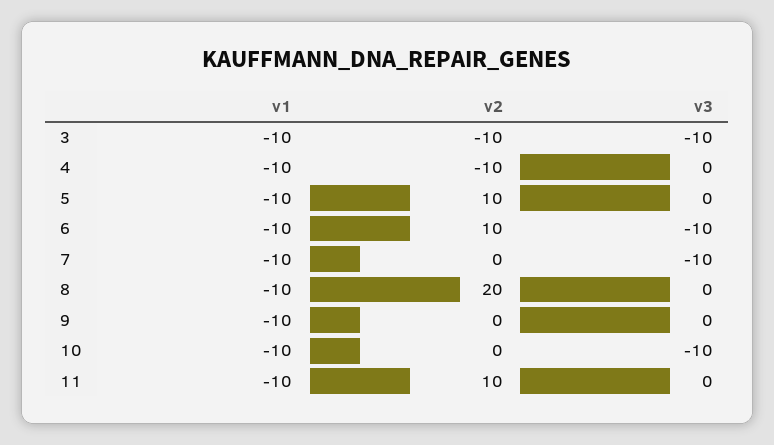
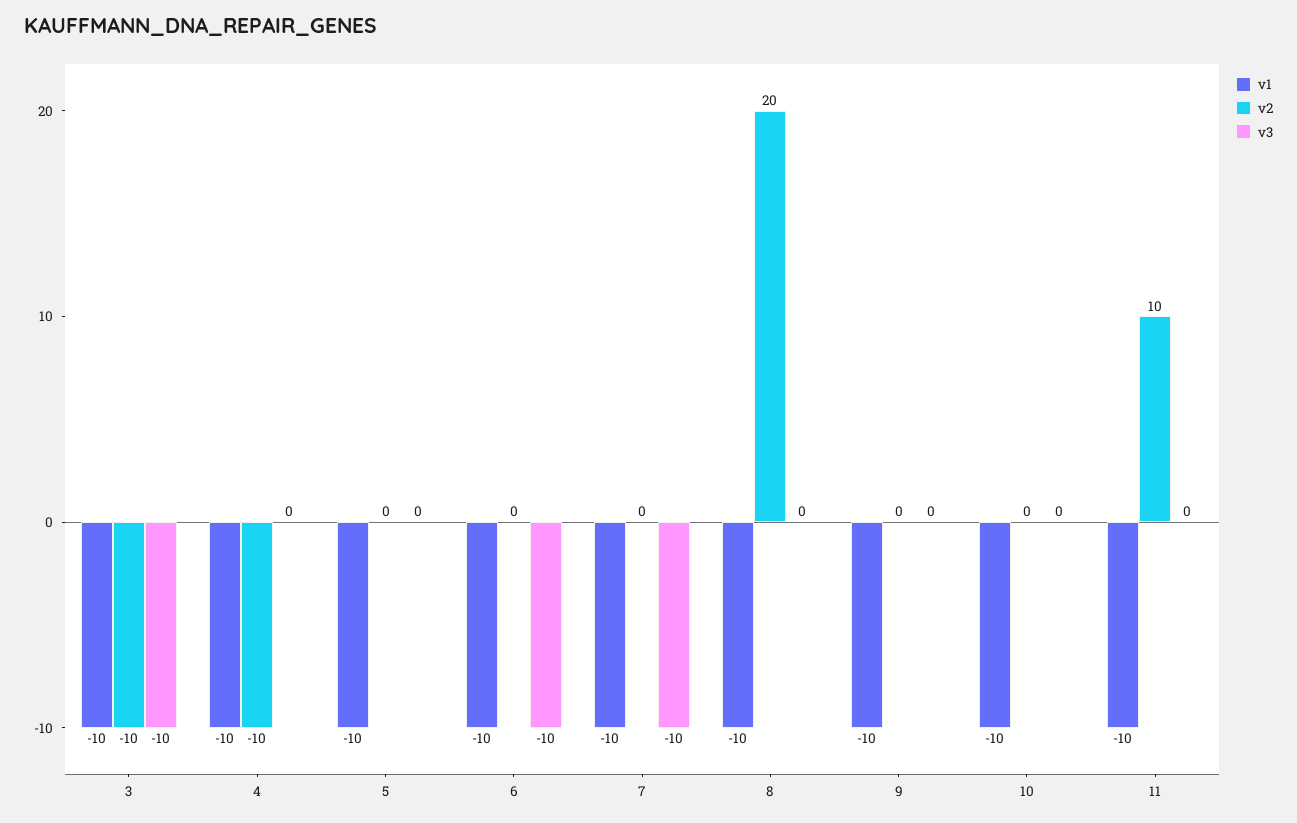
  {
    "v1": {
      "3": -10,
      "4": -10,
      "5": -10,
      "6": -10,
      "7": -10,
      "8": -10,
      "9": -10,
      "10": -10,
      "11": -10
    },
    "v2": {
      "3": -10,
      "4": -10,
-     "5": 10,
+     "5": 0,
-     "6": 10,
+     "6": 0,
      "7": 0,
      "8": 20,
      "9": 0,
      "10": 0,
      "11": 10
    },
    "v3": {
      "3": -10,
      "4": 0,
      "5": 0,
      "6": -10,
      "7": -10,
      "8": 0,
      "9": 0,
-     "10": -10,
+     "10": 0,
      "11": 0
    }
  }

